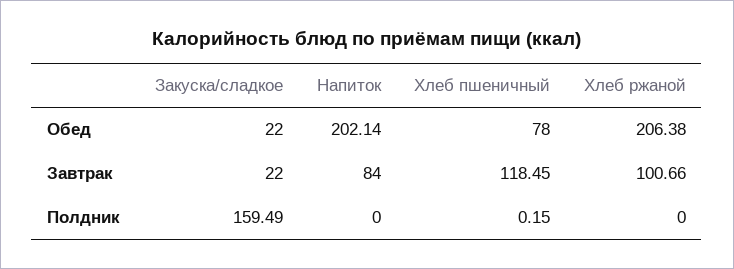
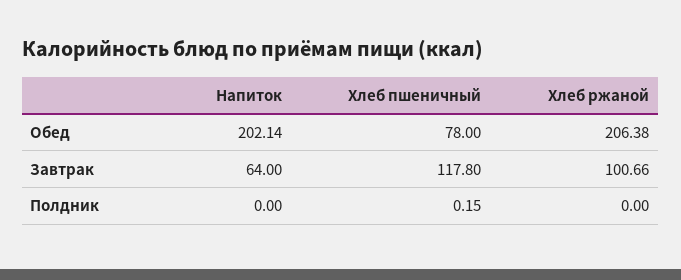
  {
-   "Закуска/сладкое": {
-     "Обед": 22,
-     "Завтрак": 22,
-     "Полдник": 159.49
-   },
    "Напиток": {
      "Обед": 202.14,
-     "Завтрак": 84,
+     "Завтрак": 64,
      "Полдник": 0
    },
    "Хлеб пшеничный": {
      "Обед": 78,
-     "Завтрак": 118.45,
+     "Завтрак": 117.8,
      "Полдник": 0.15
    },
    "Хлеб ржаной": {
      "Обед": 206.38,
      "Завтрак": 100.66,
      "Полдник": 0
    }
  }

